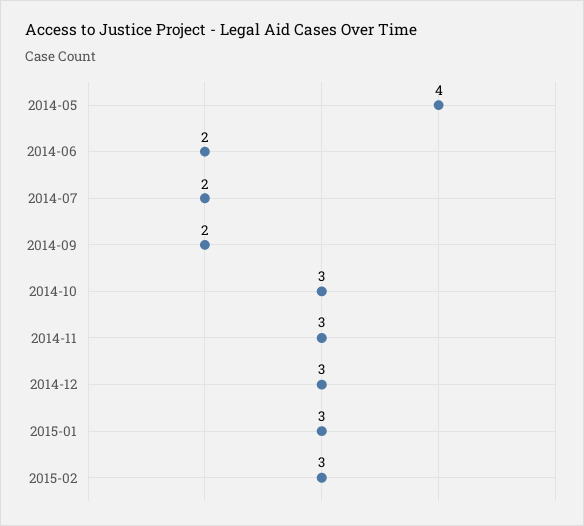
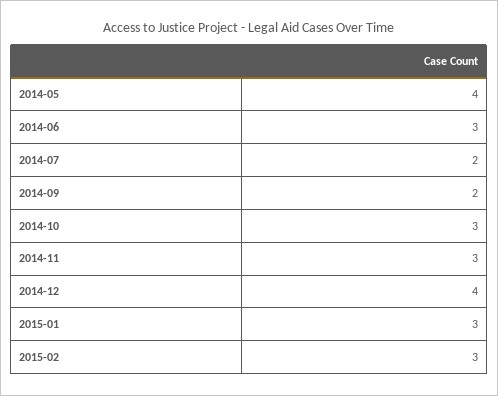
  {
    "2014-05": 4,
-   "2014-06": 2,
+   "2014-06": 3,
    "2014-07": 2,
    "2014-09": 2,
    "2014-10": 3,
    "2014-11": 3,
-   "2014-12": 3,
+   "2014-12": 4,
    "2015-01": 3,
    "2015-02": 3
  }

